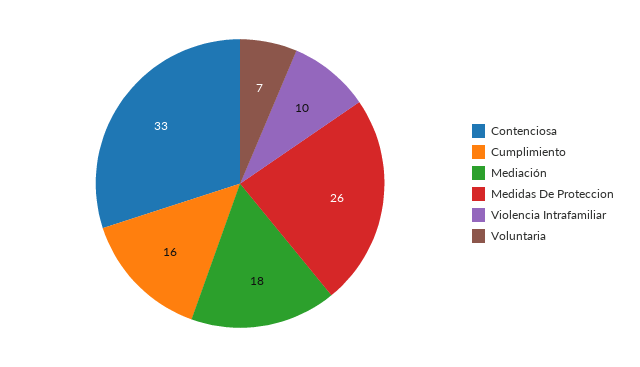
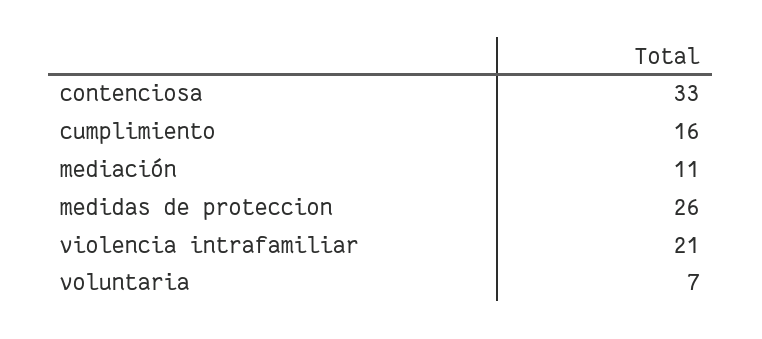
  {
    "Contenciosa": 33,
    "Cumplimiento": 16,
-   "Mediación": 18,
+   "Mediación": 11,
    "Medidas De Proteccion": 26,
-   "Violencia Intrafamiliar": 10,
+   "Violencia Intrafamiliar": 21,
    "Voluntaria": 7
  }

